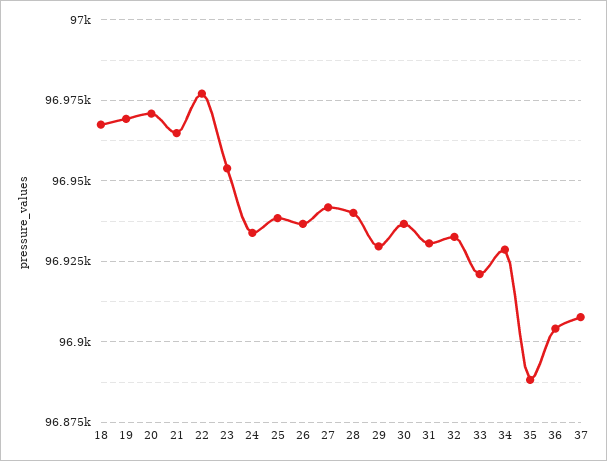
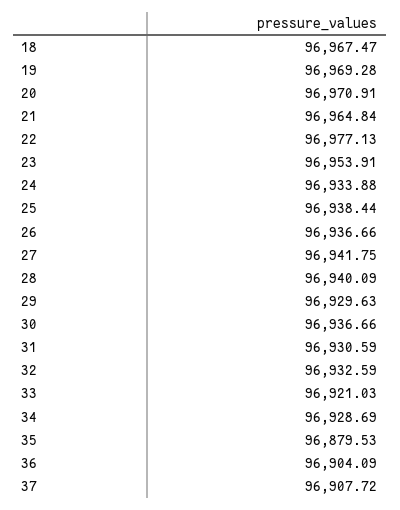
  {
    "18": 96967.47,
    "19": 96969.28,
    "20": 96970.91,
    "21": 96964.84,
    "22": 96977.13,
    "23": 96953.91,
    "24": 96933.88,
    "25": 96938.44,
    "26": 96936.66,
    "27": 96941.75,
    "28": 96940.09,
    "29": 96929.63,
    "30": 96936.66,
    "31": 96930.59,
    "32": 96932.59,
    "33": 96921.03,
    "34": 96928.69,
-   "35": 96887.5,
+   "35": 96879.53,
    "36": 96904.09,
    "37": 96907.72
  }

